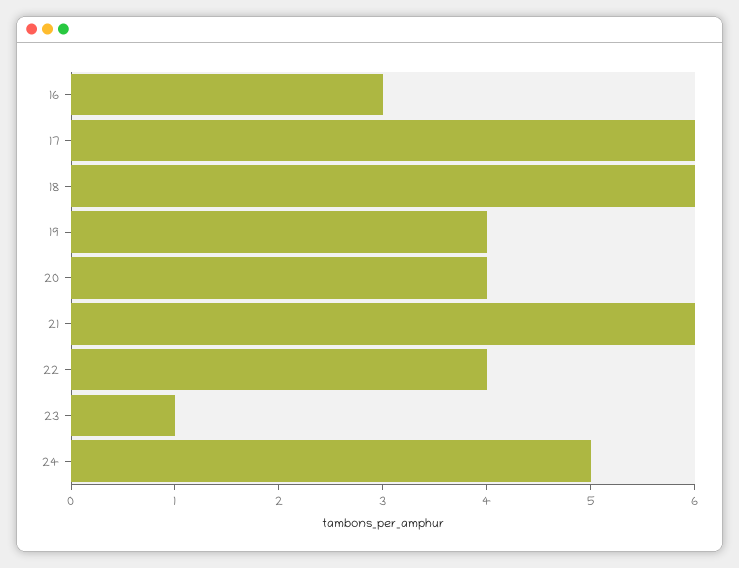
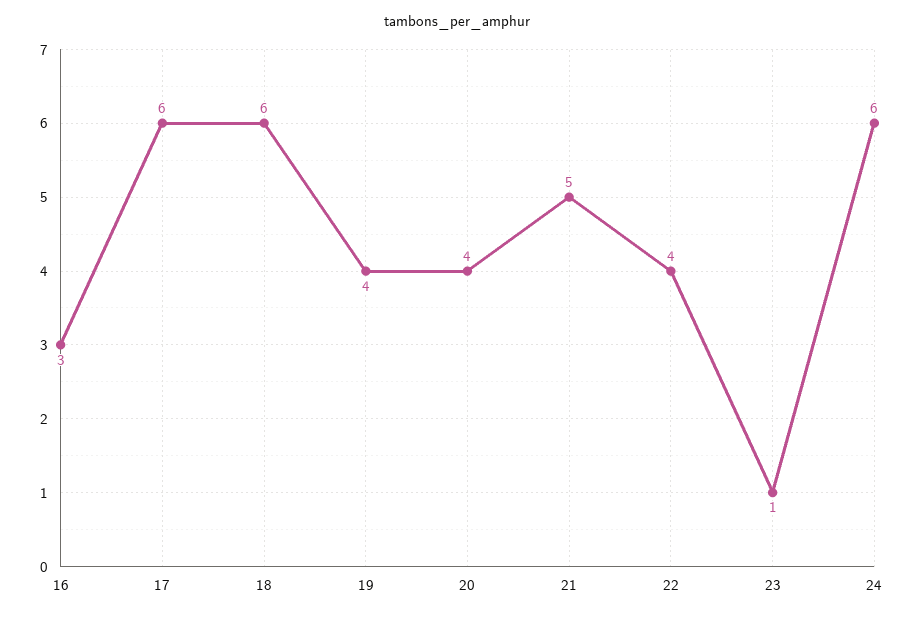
  {
    "16": 3,
    "17": 6,
    "18": 6,
    "19": 4,
    "20": 4,
-   "21": 6,
+   "21": 5,
    "22": 4,
    "23": 1,
-   "24": 5
+   "24": 6
  }

